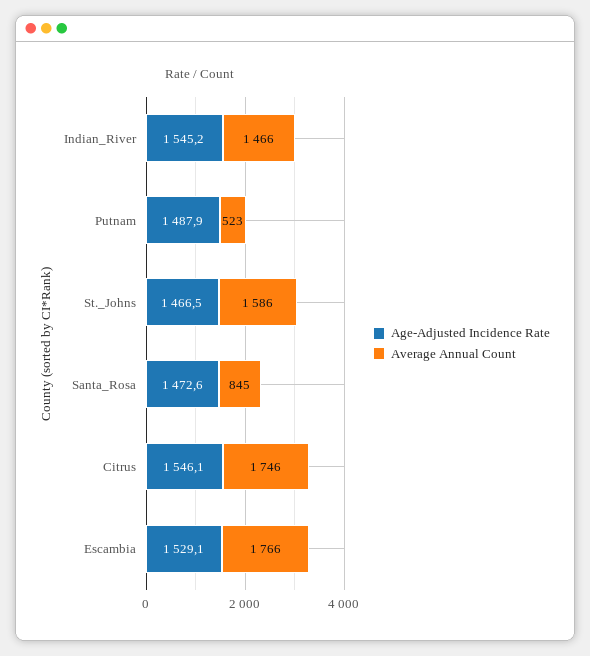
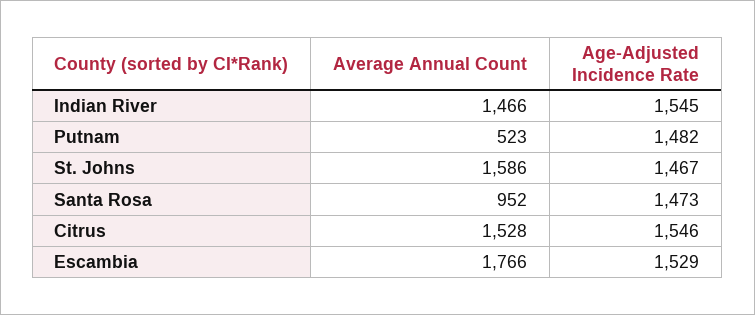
  {
    "Age-Adjusted Incidence Rate": {
      "Indian_River": 1545.2,
-     "Putnam": 1487.9,
+     "Putnam": 1482,
      "St._Johns": 1466.5,
      "Santa_Rosa": 1472.6,
      "Citrus": 1546.1,
      "Escambia": 1529.1
    },
    "Average Annual Count": {
      "Indian_River": 1466,
      "Putnam": 523,
      "St._Johns": 1586,
-     "Santa_Rosa": 845,
+     "Santa_Rosa": 952,
-     "Citrus": 1746,
+     "Citrus": 1528,
      "Escambia": 1766
    }
  }

